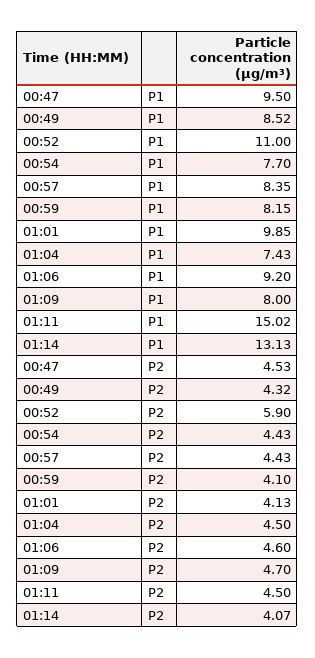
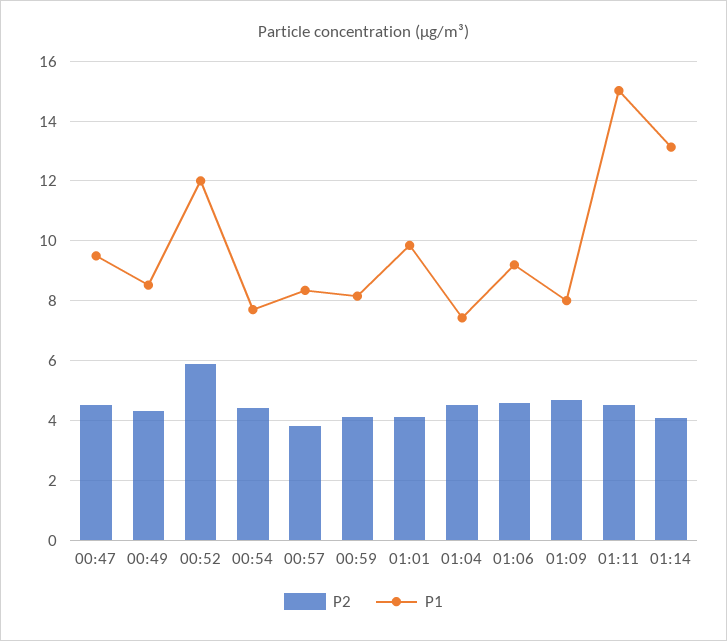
  {
    "P1": {
      "00:47": 9.5,
      "00:49": 8.52,
-     "00:52": 11,
+     "00:52": 12,
      "00:54": 7.7,
      "00:57": 8.35,
      "00:59": 8.15,
      "01:01": 9.85,
      "01:04": 7.43,
      "01:06": 9.2,
      "01:09": 8,
      "01:11": 15.02,
      "01:14": 13.13
    },
    "P2": {
      "00:47": 4.53,
      "00:49": 4.32,
      "00:52": 5.9,
      "00:54": 4.43,
-     "00:57": 4.43,
+     "00:57": 3.75,
      "00:59": 4.1,
      "01:01": 4.13,
      "01:04": 4.5,
      "01:06": 4.6,
      "01:09": 4.7,
      "01:11": 4.5,
      "01:14": 4.07
    }
  }

